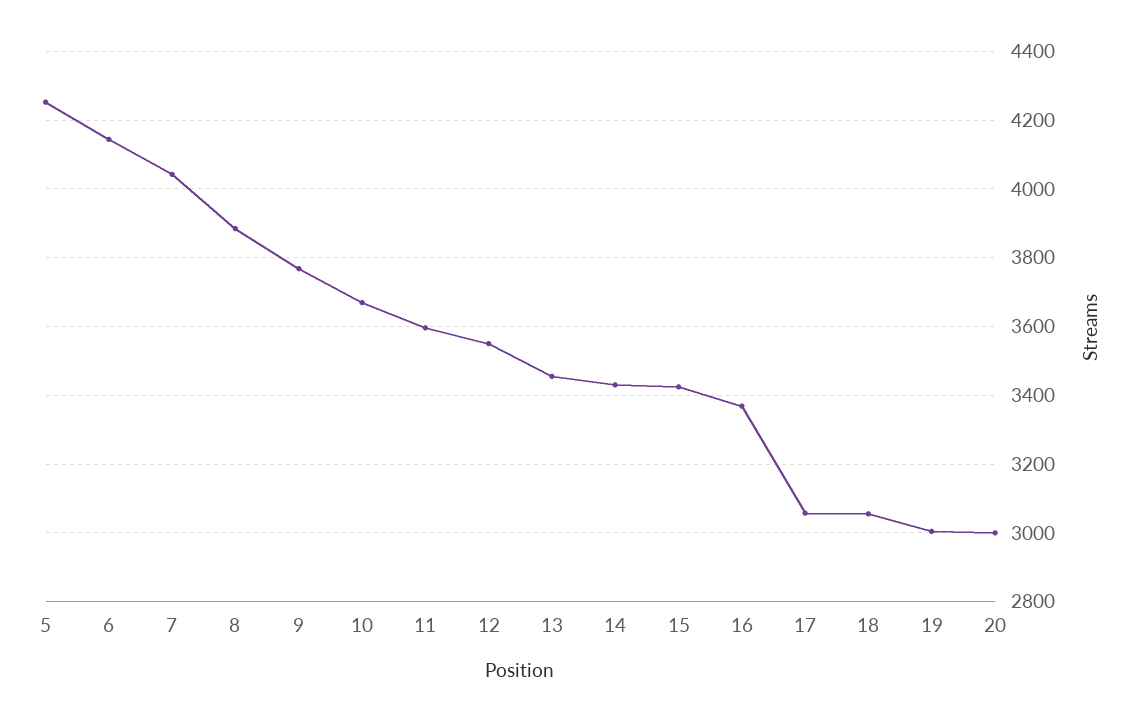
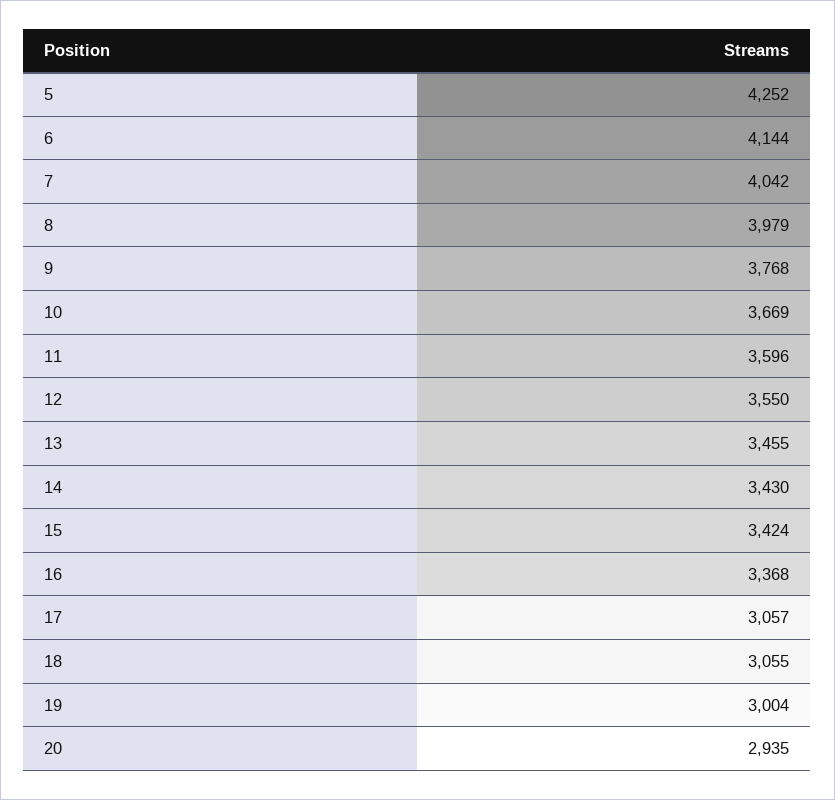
  {
    "5": 4252,
    "6": 4144,
    "7": 4042,
-   "8": 3880,
+   "8": 3979,
    "9": 3768,
    "10": 3669,
    "11": 3596,
    "12": 3550,
    "13": 3455,
    "14": 3430,
    "15": 3424,
    "16": 3368,
    "17": 3057,
    "18": 3055,
    "19": 3004,
-   "20": 3000
+   "20": 2935
  }

